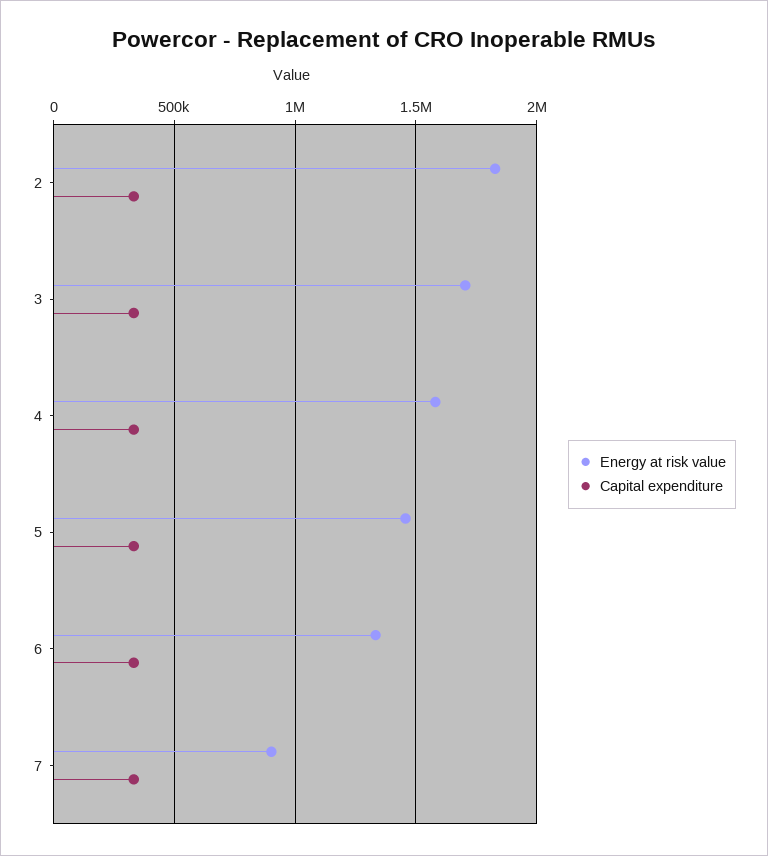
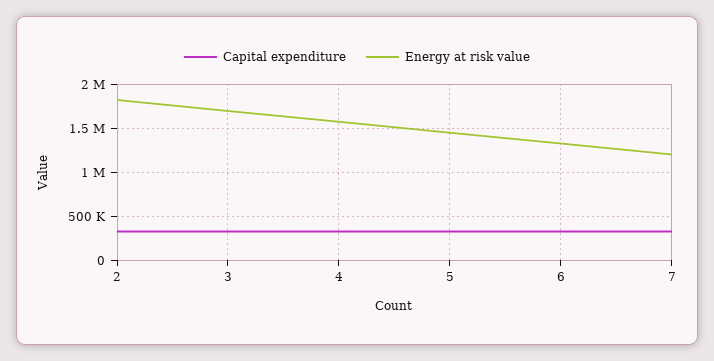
  {
    "Energy at risk value": {
      "2": 1850000,
      "3": 1700000,
      "4": 1600000,
      "5": 1450000,
      "6": 1350000,
-     "7": 900000
+     "7": 1200000
    },
    "Capital expenditure": {
      "2": 350000,
      "3": 350000,
      "4": 350000,
      "5": 350000,
      "6": 350000,
      "7": 350000
    }
  }

